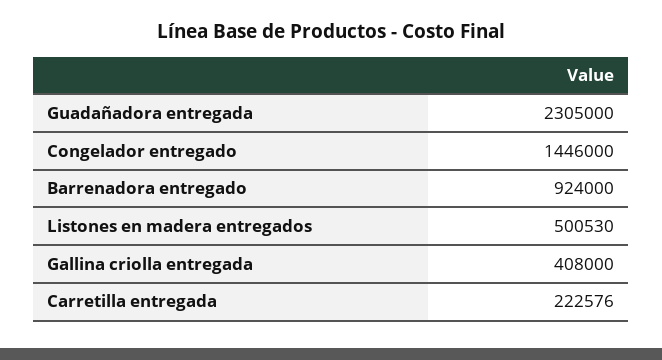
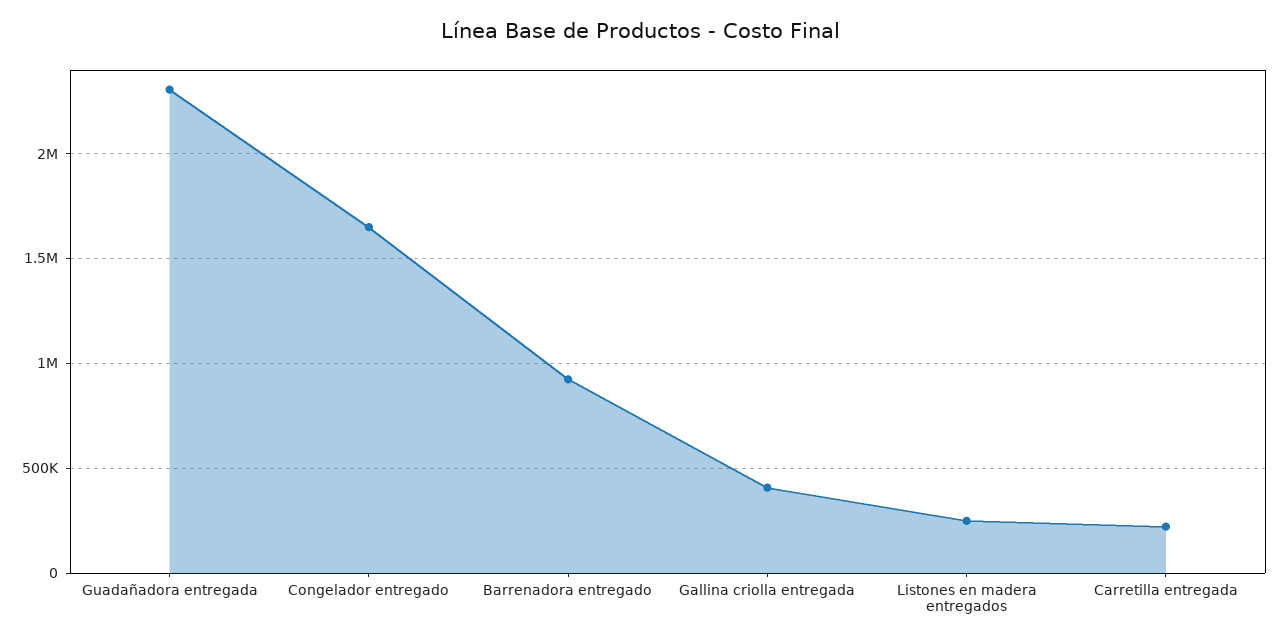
  {
    "Guadañadora entregada": 2305000,
-   "Congelador entregado": 1446000,
+   "Congelador entregado": 1650000,
    "Barrenadora entregado": 924000,
-   "Listones en madera entregados": 500530,
+   "Listones en madera entregados": 250000,
    "Gallina criolla entregada": 408000,
    "Carretilla entregada": 222576
  }

